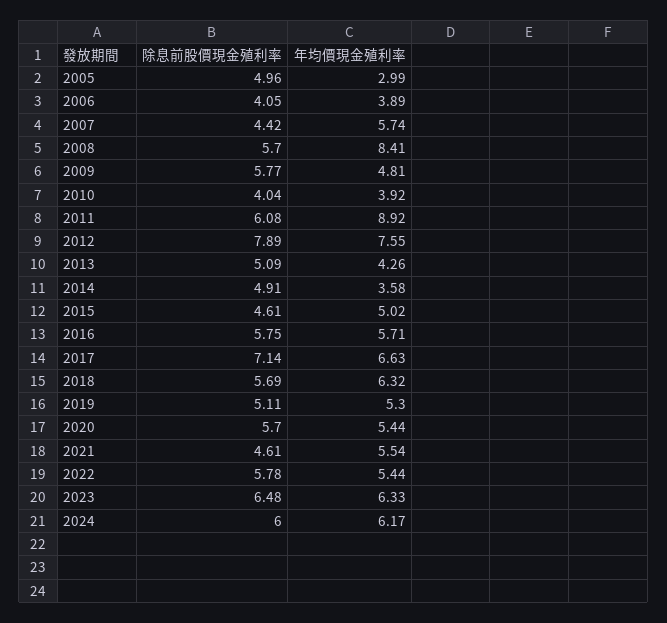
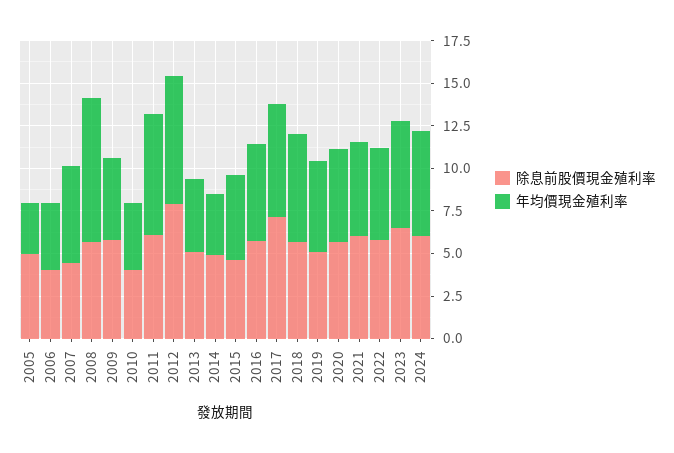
  {
    "除息前股價現金殖利率": {
      "2005": 4.96,
      "2006": 4.05,
      "2007": 4.42,
      "2008": 5.7,
      "2009": 5.77,
      "2010": 4.04,
      "2011": 6.08,
      "2012": 7.89,
      "2013": 5.09,
      "2014": 4.91,
      "2015": 4.61,
      "2016": 5.75,
      "2017": 7.14,
      "2018": 5.69,
      "2019": 5.11,
      "2020": 5.7,
-     "2021": 4.61,
+     "2021": 6,
      "2022": 5.78,
      "2023": 6.48,
      "2024": 6
    },
    "年均價現金殖利率": {
      "2005": 2.99,
      "2006": 3.89,
      "2007": 5.74,
      "2008": 8.41,
      "2009": 4.81,
      "2010": 3.92,
-     "2011": 8.92,
+     "2011": 7,
      "2012": 7.55,
      "2013": 4.26,
      "2014": 3.58,
      "2015": 5.02,
      "2016": 5.71,
      "2017": 6.63,
      "2018": 6.32,
      "2019": 5.3,
      "2020": 5.44,
      "2021": 5.54,
      "2022": 5.44,
      "2023": 6.33,
      "2024": 6.17
    }
  }

